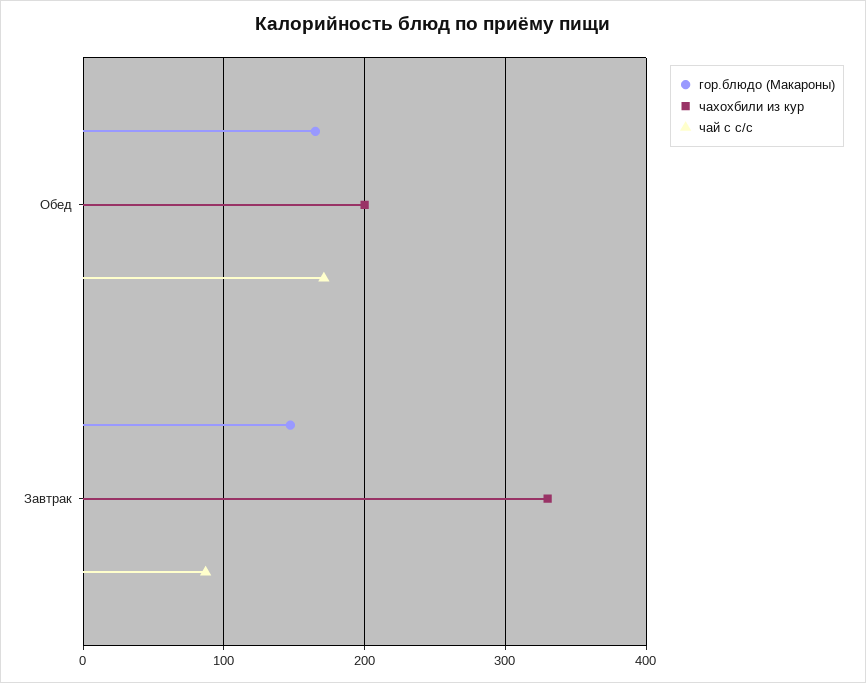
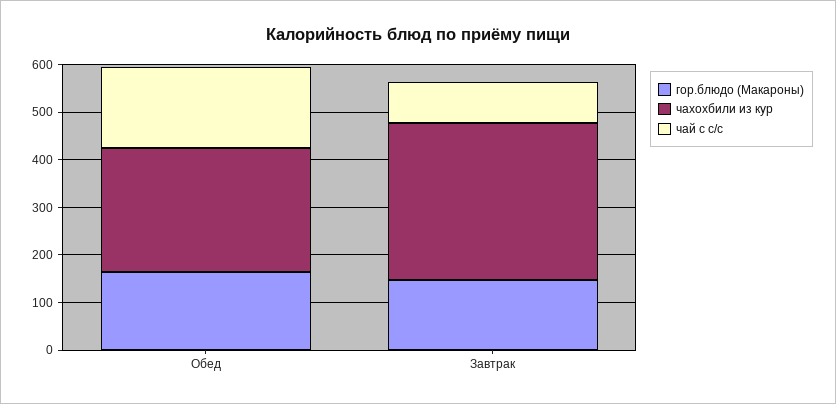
  {
    "гор.блюдо (Макароны)": {
      "Обед": 170,
      "Завтрак": 150
    },
    "чахохбили из кур": {
-     "Обед": 200,
+     "Обед": 260,
      "Завтрак": 330
    },
    "чай с с/с": {
      "Обед": 170,
      "Завтрак": 90
    }
  }

